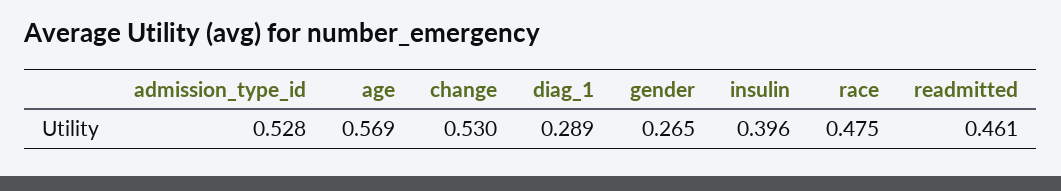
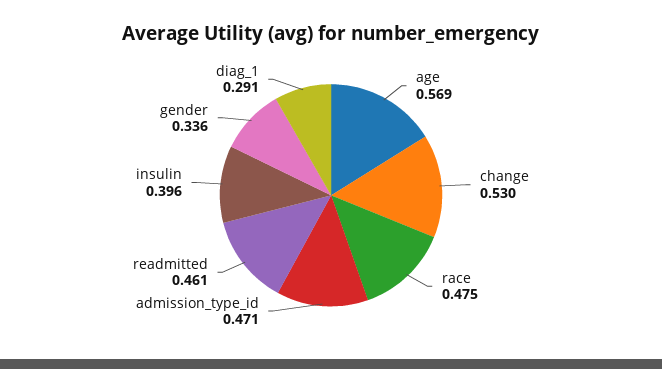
  {
-   "admission_type_id": 0.528,
+   "admission_type_id": 0.471,
    "age": 0.569,
    "change": 0.53,
-   "diag_1": 0.289,
+   "diag_1": 0.291,
-   "gender": 0.265,
+   "gender": 0.336,
    "insulin": 0.396,
    "race": 0.475,
    "readmitted": 0.461
  }

